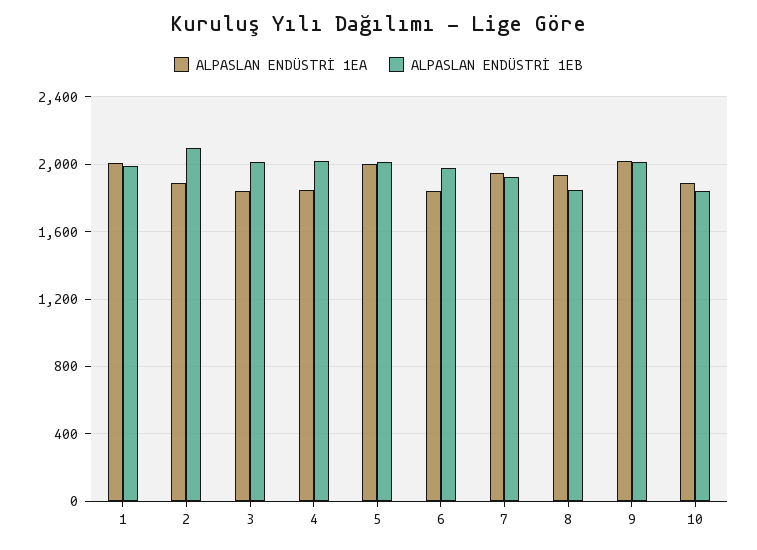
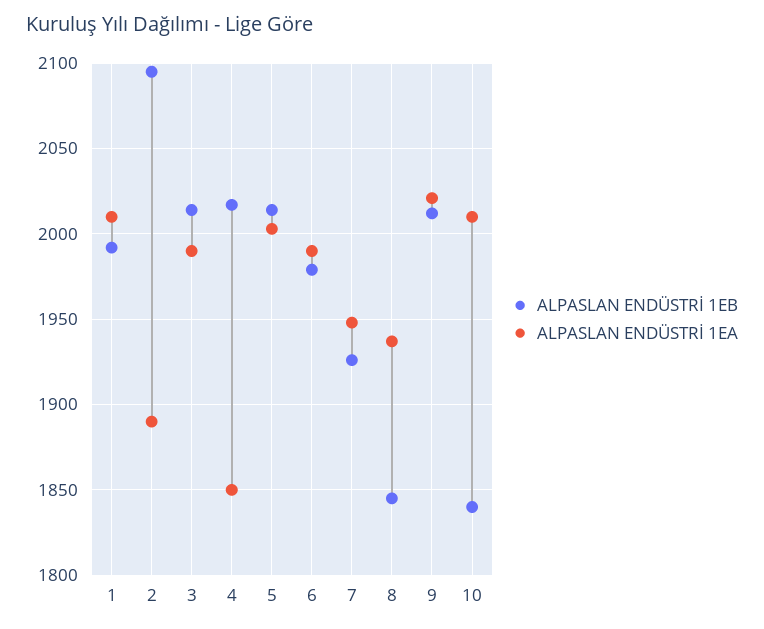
  {
    "ALPASLAN ENDÜSTRİ 1EA": {
      "1": 2010,
      "2": 1890,
-     "3": 1850,
+     "3": 1990,
      "4": 1850,
      "5": 2005,
-     "6": 1850,
+     "6": 1990,
      "7": 1950,
      "8": 1935,
      "9": 2020,
-     "10": 1900
+     "10": 2010
    },
    "ALPASLAN ENDÜSTRİ 1EB": {
      "1": 1990,
      "2": 2095,
      "3": 2015,
      "4": 2015,
      "5": 2015,
      "6": 1980,
      "7": 1925,
      "8": 1845,
      "9": 2010,
      "10": 1840
    }
  }

